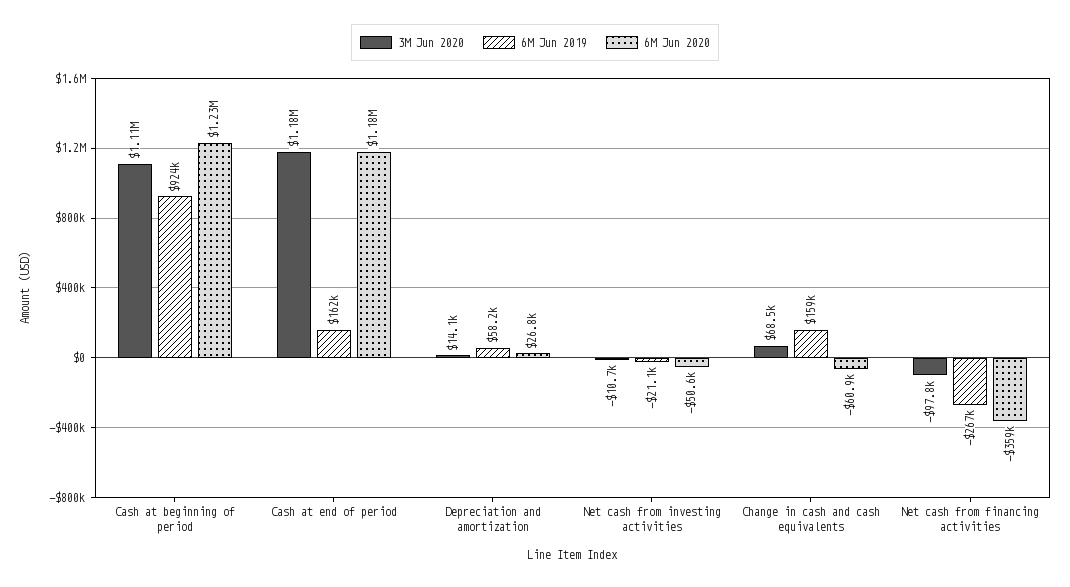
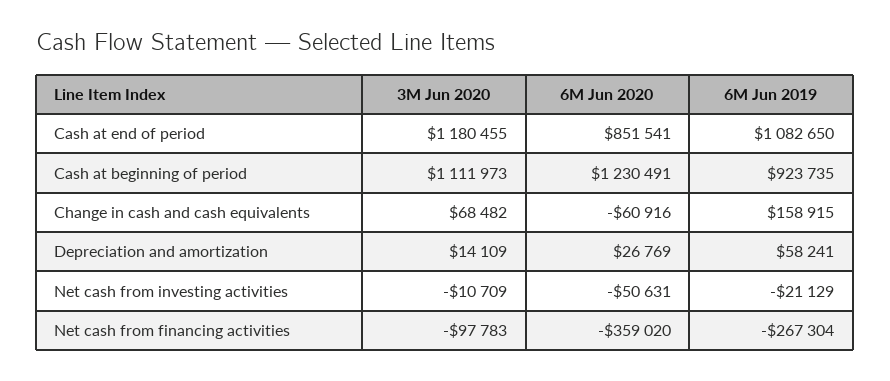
  {
    "3M Jun 2020": {
      "Cash at beginning of period": 1111973,
      "Cash at end of period": 1180455,
      "Depreciation and amortization": 14109,
      "Net cash from investing activities": -10709,
      "Change in cash and cash equivalents": 68482,
      "Net cash from financing activities": -97783
    },
    "6M Jun 2019": {
      "Cash at beginning of period": 923735,
-     "Cash at end of period": 162000,
+     "Cash at end of period": 1082650,
      "Depreciation and amortization": 58241,
      "Net cash from investing activities": -21129,
      "Change in cash and cash equivalents": 158915,
      "Net cash from financing activities": -267304
    },
    "6M Jun 2020": {
      "Cash at beginning of period": 1230491,
-     "Cash at end of period": 1180000,
+     "Cash at end of period": 851541,
      "Depreciation and amortization": 26769,
      "Net cash from investing activities": -50631,
      "Change in cash and cash equivalents": -60916,
      "Net cash from financing activities": -359020
    }
  }

